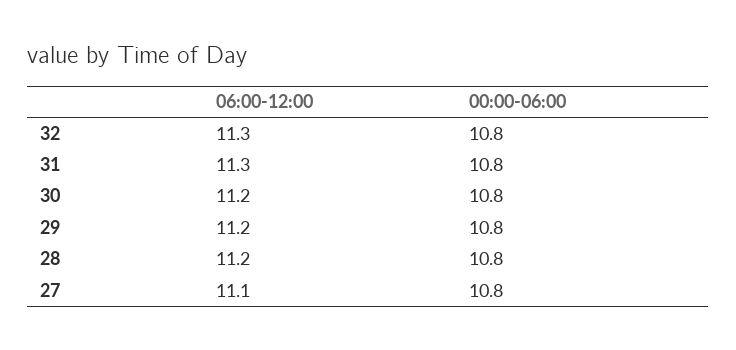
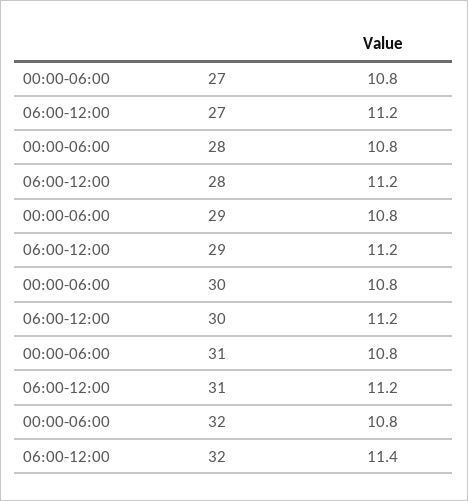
  {
    "06:00-12:00": {
-     "32": 11.3,
+     "32": 11.4,
-     "31": 11.3,
+     "31": 11.2,
      "30": 11.2,
      "29": 11.2,
      "28": 11.2,
-     "27": 11.1
+     "27": 11.2
    },
    "00:00-06:00": {
      "32": 10.8,
      "31": 10.8,
      "30": 10.8,
      "29": 10.8,
      "28": 10.8,
      "27": 10.8
    }
  }

